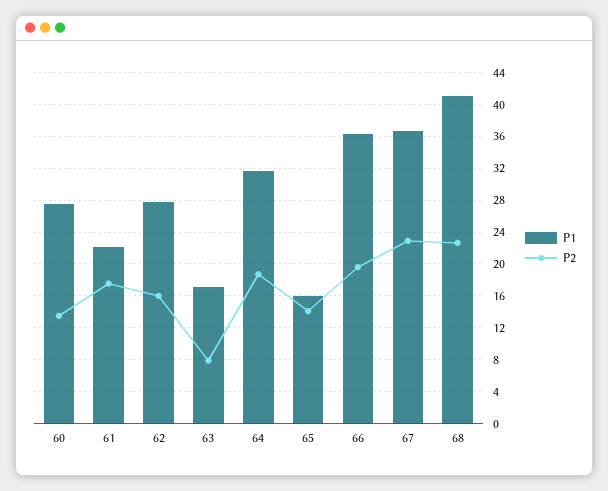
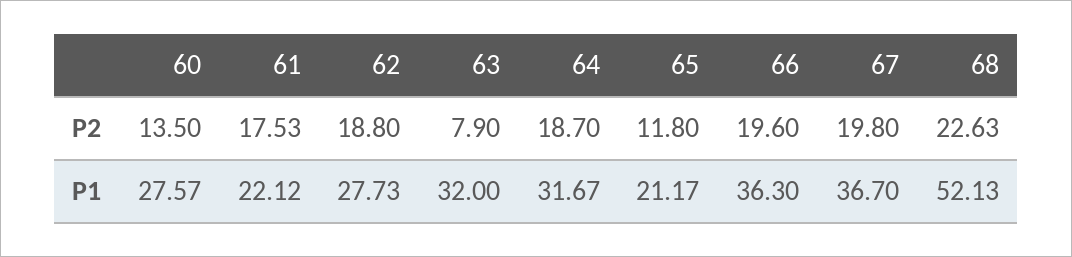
  {
    "P1": {
      "60": 27.57,
      "61": 22.12,
      "62": 27.73,
-     "63": 17,
+     "63": 32,
      "64": 31.67,
-     "65": 16,
+     "65": 21.17,
      "66": 36.3,
      "67": 36.7,
-     "68": 41
+     "68": 52.13
    },
    "P2": {
      "60": 13.5,
      "61": 17.53,
-     "62": 16,
+     "62": 18.8,
      "63": 7.9,
      "64": 18.7,
-     "65": 14,
+     "65": 11.8,
      "66": 19.6,
-     "67": 23,
+     "67": 19.8,
      "68": 22.63
    }
  }

